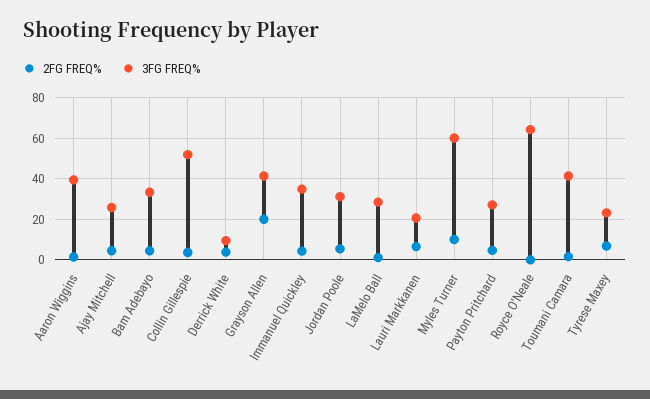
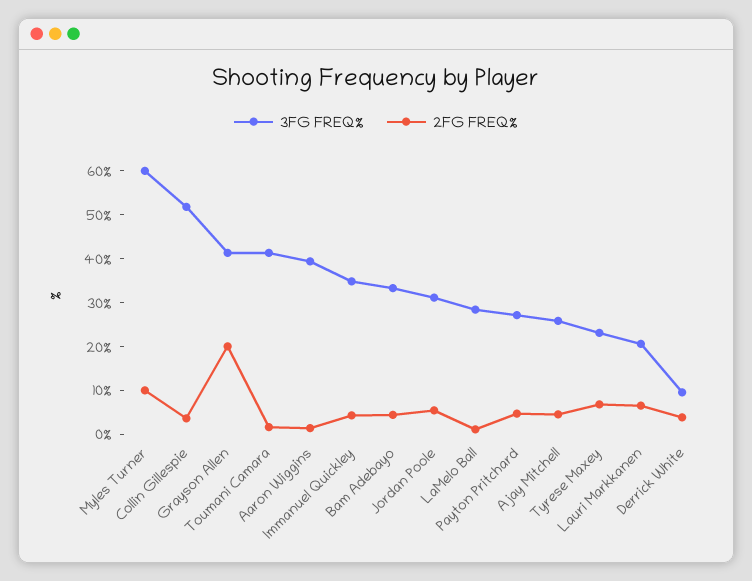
  {
    "2FG FREQ%": {
      "Aaron Wiggins": 2,
      "Ajay Mitchell": 4,
      "Bam Adebayo": 4,
      "Collin Gillespie": 4,
      "Derrick White": 4,
      "Grayson Allen": 20,
      "Immanuel Quickley": 4,
      "Jordan Poole": 6,
      "LaMelo Ball": 2,
      "Lauri Markkanen": 6,
      "Myles Turner": 10,
      "Payton Pritchard": 4,
-     "Royce O'Neale": 0,
      "Toumani Camara": 2,
      "Tyrese Maxey": 6
    },
    "3FG FREQ%": {
      "Aaron Wiggins": 40,
      "Ajay Mitchell": 26,
      "Bam Adebayo": 34,
      "Collin Gillespie": 52,
      "Derrick White": 10,
      "Grayson Allen": 42,
      "Immanuel Quickley": 34,
      "Jordan Poole": 32,
      "LaMelo Ball": 28,
      "Lauri Markkanen": 20,
      "Myles Turner": 60,
      "Payton Pritchard": 28,
-     "Royce O'Neale": 65,
      "Toumani Camara": 42,
      "Tyrese Maxey": 24
    }
  }

